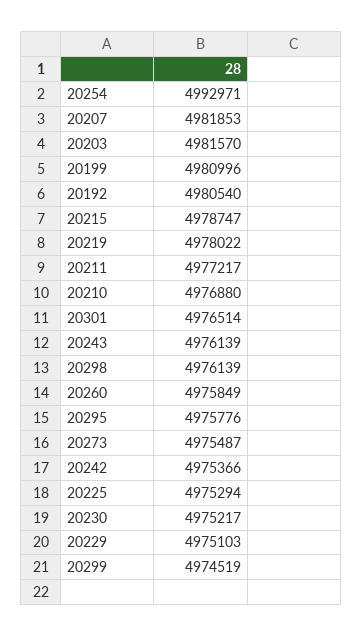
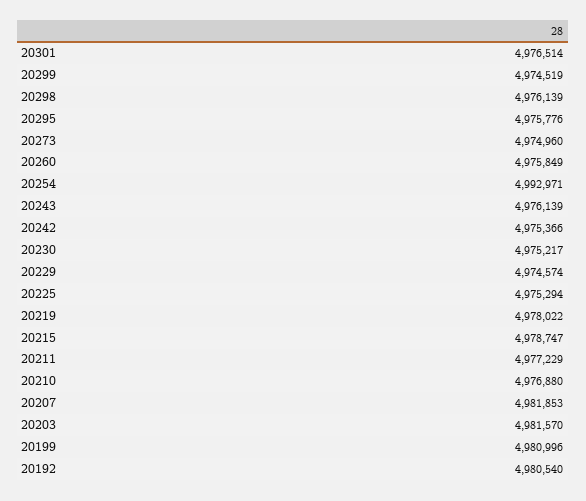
  {
    "20254": 4992971,
    "20207": 4981853,
    "20203": 4981570,
    "20199": 4980996,
    "20192": 4980540,
    "20215": 4978747,
    "20219": 4978022,
-   "20211": 4977217,
+   "20211": 4977229,
    "20210": 4976880,
    "20301": 4976514,
    "20243": 4976139,
    "20298": 4976139,
    "20260": 4975849,
    "20295": 4975776,
-   "20273": 4975487,
+   "20273": 4974960,
    "20242": 4975366,
    "20225": 4975294,
    "20230": 4975217,
-   "20229": 4975103,
+   "20229": 4974574,
    "20299": 4974519
  }

